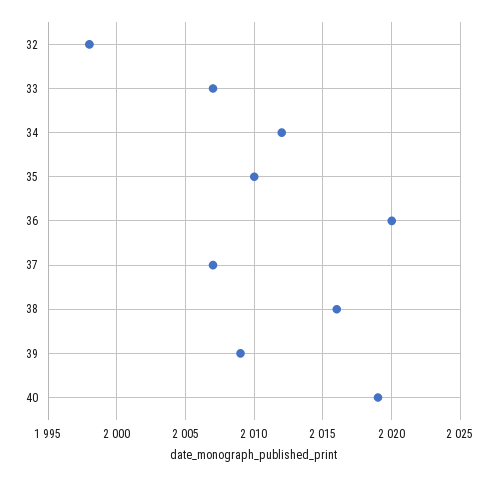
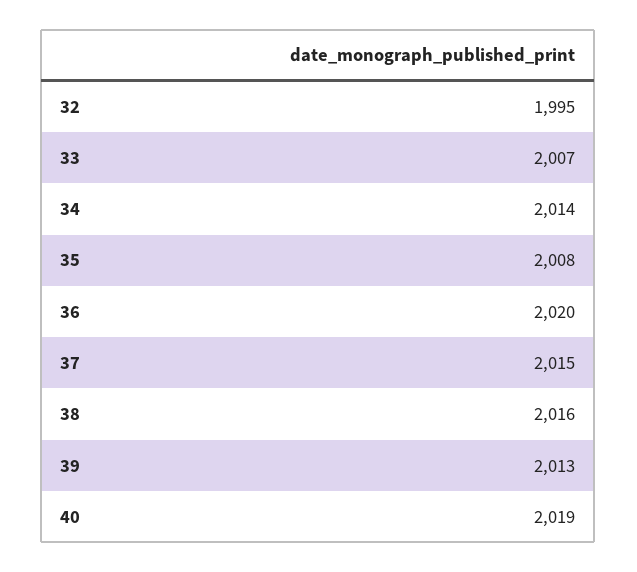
  {
-   "32": 1998,
+   "32": 1995,
    "33": 2007,
-   "34": 2012,
+   "34": 2014,
-   "35": 2010,
+   "35": 2008,
    "36": 2020,
-   "37": 2007,
+   "37": 2015,
    "38": 2016,
-   "39": 2009,
+   "39": 2013,
    "40": 2019
  }

